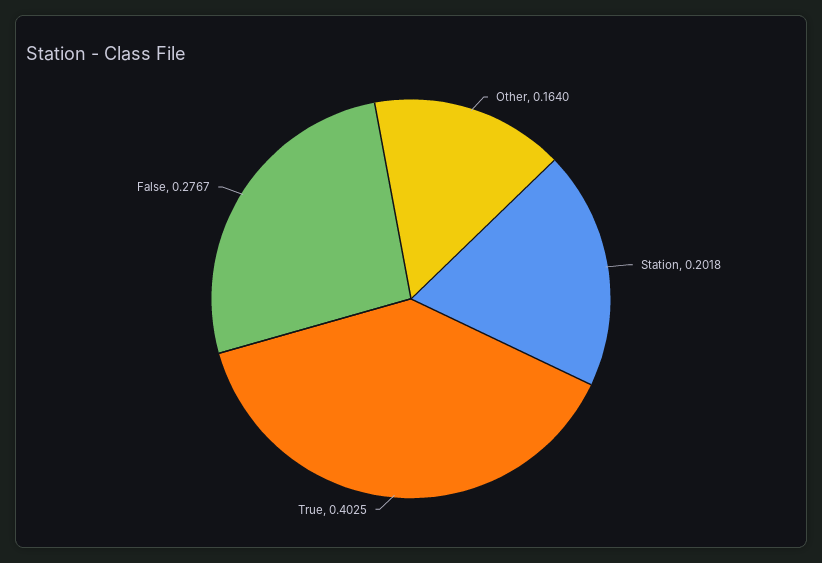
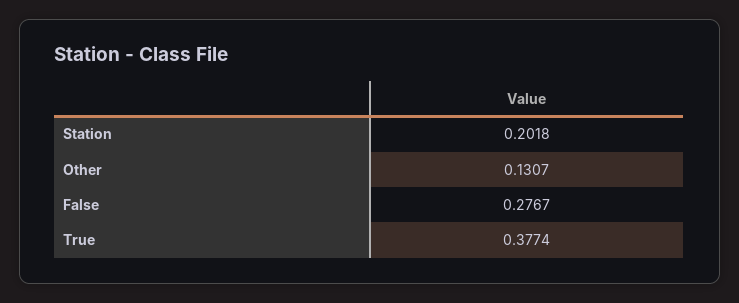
  {
-   "Other": 0.164,
+   "Other": 0.1307,
    "Station": 0.2018,
-   "True": 0.4025,
+   "True": 0.3774,
    "False": 0.2767
  }

